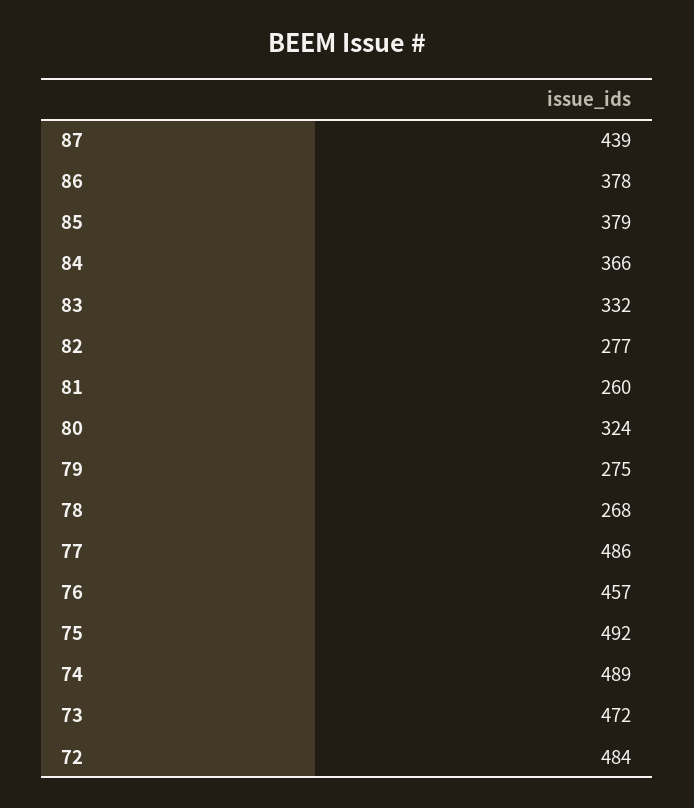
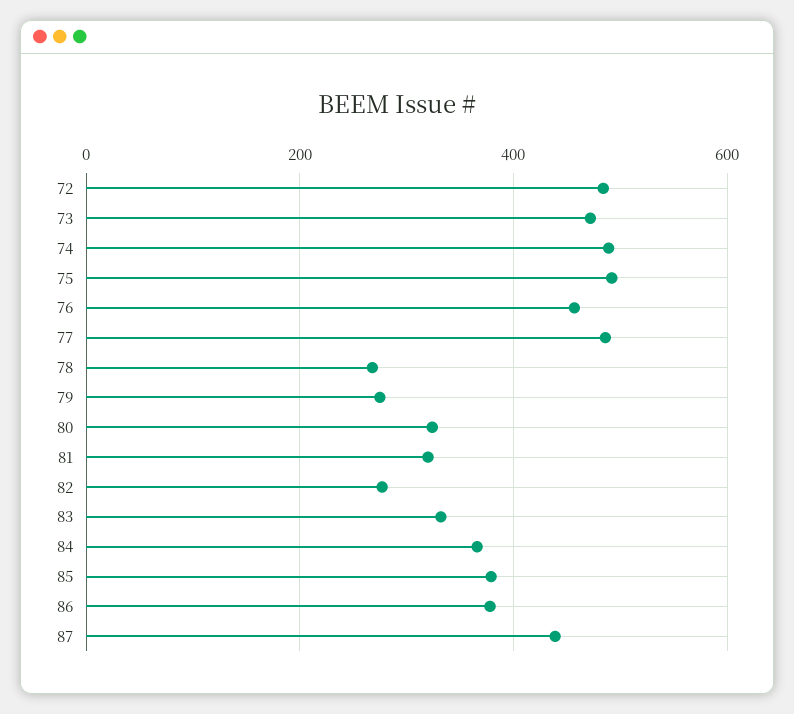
  {
    "87": 439,
    "86": 378,
    "85": 379,
    "84": 366,
    "83": 332,
    "82": 277,
-   "81": 260,
+   "81": 320,
    "80": 324,
    "79": 275,
    "78": 268,
    "77": 486,
    "76": 457,
    "75": 492,
    "74": 489,
    "73": 472,
    "72": 484
  }

